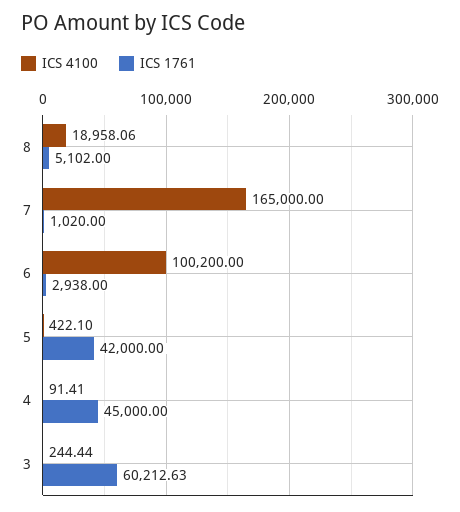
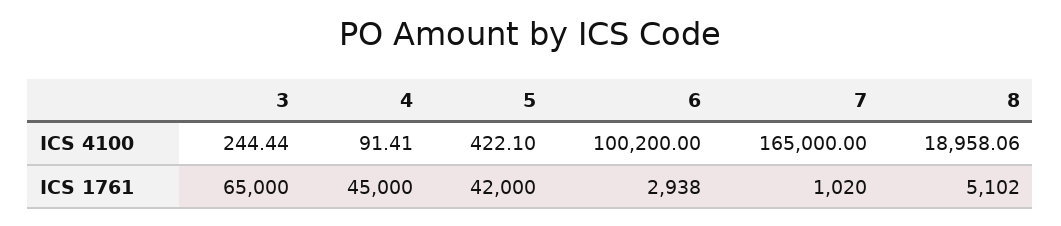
  {
    "ICS 4100": {
      "8": 18958.06,
      "7": 165000,
      "6": 100200,
      "5": 422.1,
      "4": 91.41,
      "3": 244.44
    },
    "ICS 1761": {
      "8": 5102,
      "7": 1020,
      "6": 2938,
      "5": 42000,
      "4": 45000,
-     "3": 60212.63
+     "3": 65000
    }
  }

